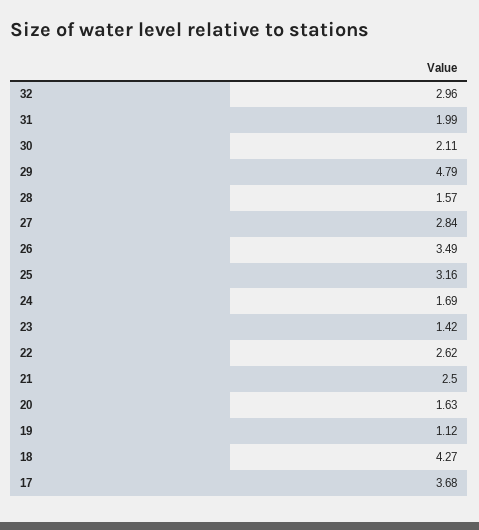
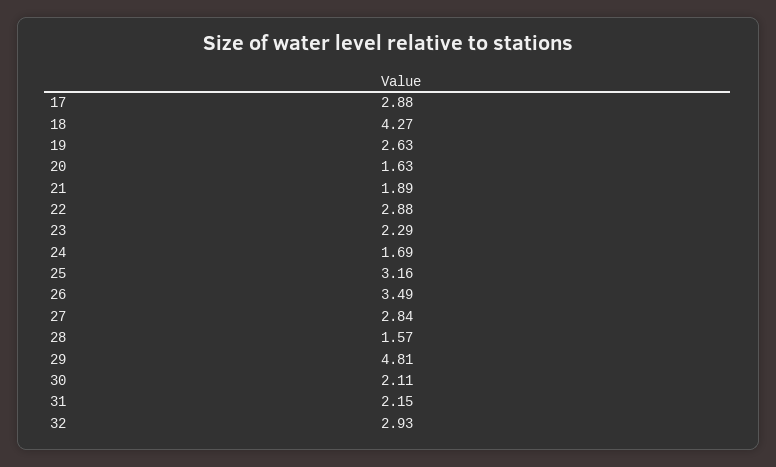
  {
-   "32": 2.96,
+   "32": 2.93,
-   "31": 1.99,
+   "31": 2.15,
    "30": 2.11,
-   "29": 4.79,
+   "29": 4.81,
    "28": 1.57,
    "27": 2.84,
    "26": 3.49,
    "25": 3.16,
    "24": 1.69,
-   "23": 1.42,
+   "23": 2.29,
-   "22": 2.62,
+   "22": 2.88,
-   "21": 2.5,
+   "21": 1.89,
    "20": 1.63,
-   "19": 1.12,
+   "19": 2.63,
    "18": 4.27,
-   "17": 3.68
+   "17": 2.88
  }

